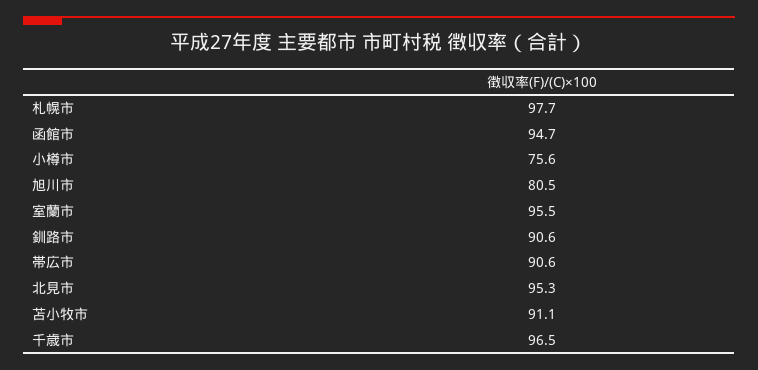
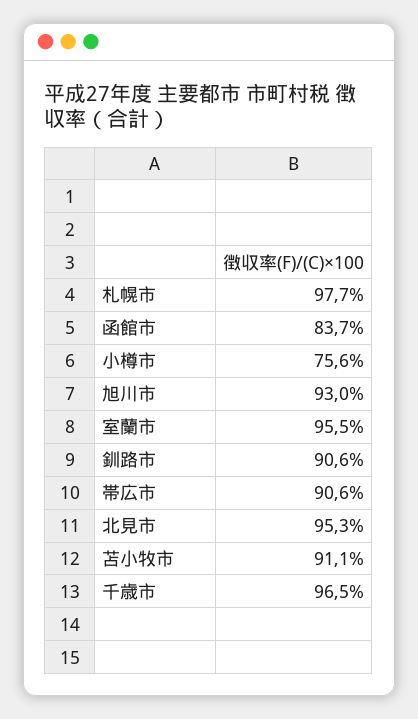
  {
    "札幌市": 97.7,
-   "函館市": 94.7,
+   "函館市": 83.7,
    "小樽市": 75.6,
-   "旭川市": 80.5,
+   "旭川市": 93,
    "室蘭市": 95.5,
    "釧路市": 90.6,
    "帯広市": 90.6,
    "北見市": 95.3,
    "苫小牧市": 91.1,
    "千歳市": 96.5
  }

